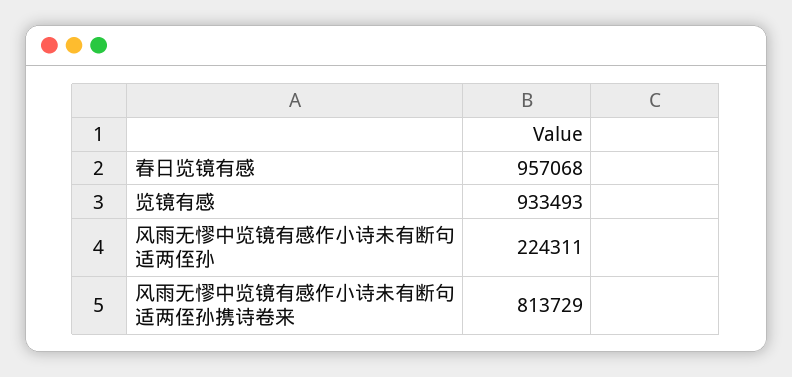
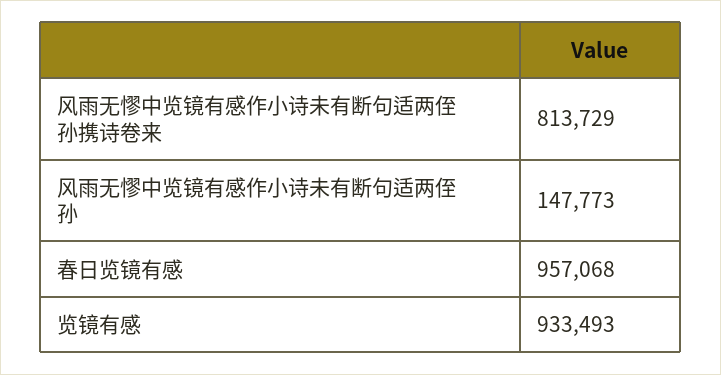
  {
    "春日览镜有感": 957068,
    "览镜有感": 933493,
-   "风雨无憀中览镜有感作小诗未有断句适两侄孙": 224311,
+   "风雨无憀中览镜有感作小诗未有断句适两侄孙": 147773,
    "风雨无憀中览镜有感作小诗未有断句适两侄孙携诗卷来": 813729
  }

